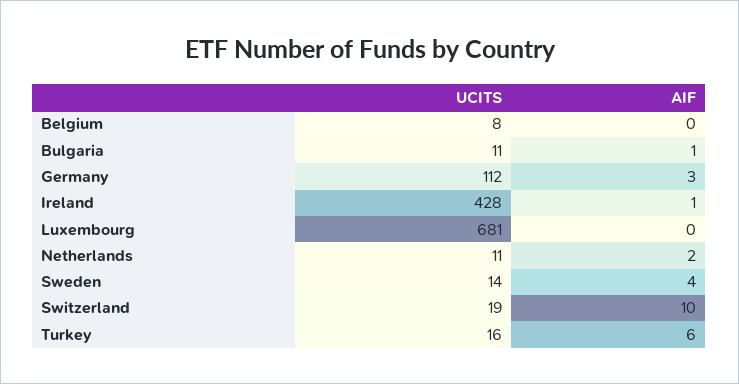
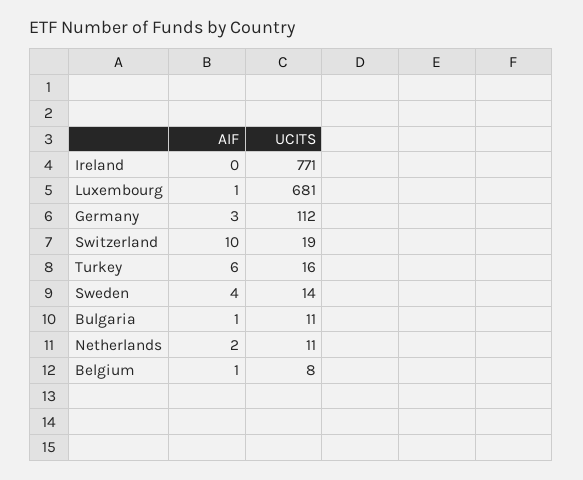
  {
    "UCITS": {
      "Belgium": 8,
      "Bulgaria": 11,
      "Germany": 112,
-     "Ireland": 428,
+     "Ireland": 771,
      "Luxembourg": 681,
      "Netherlands": 11,
      "Sweden": 14,
      "Switzerland": 19,
      "Turkey": 16
    },
    "AIF": {
-     "Belgium": 0,
+     "Belgium": 1,
      "Bulgaria": 1,
      "Germany": 3,
-     "Ireland": 1,
+     "Ireland": 0,
-     "Luxembourg": 0,
+     "Luxembourg": 1,
      "Netherlands": 2,
      "Sweden": 4,
      "Switzerland": 10,
      "Turkey": 6
    }
  }

